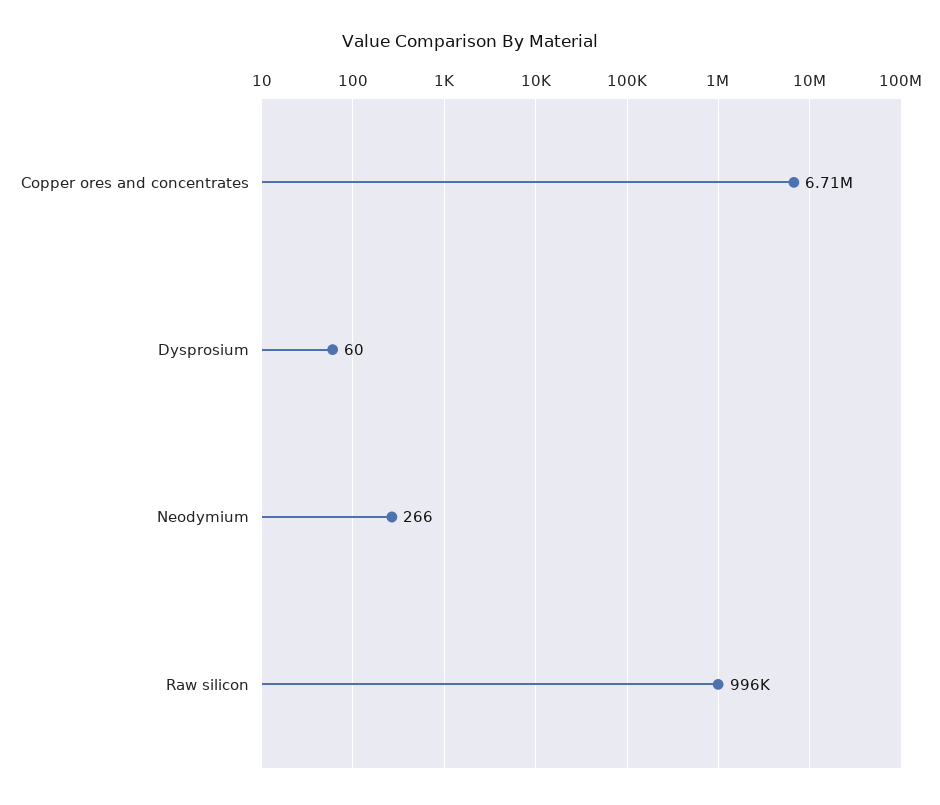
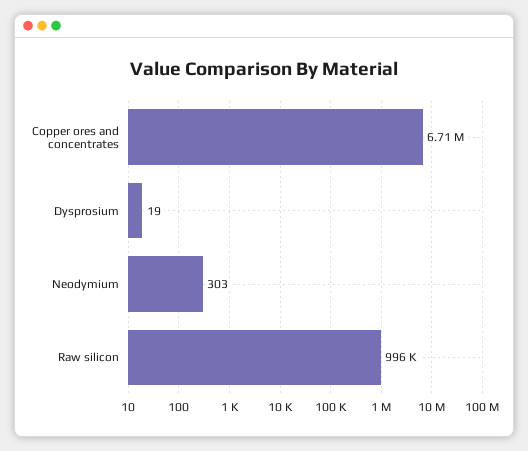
  {
    "Copper ores and concentrates": 6710000,
-   "Dysprosium": 60,
+   "Dysprosium": 19,
-   "Neodymium": 266,
+   "Neodymium": 303,
    "Raw silicon": 996000
  }

